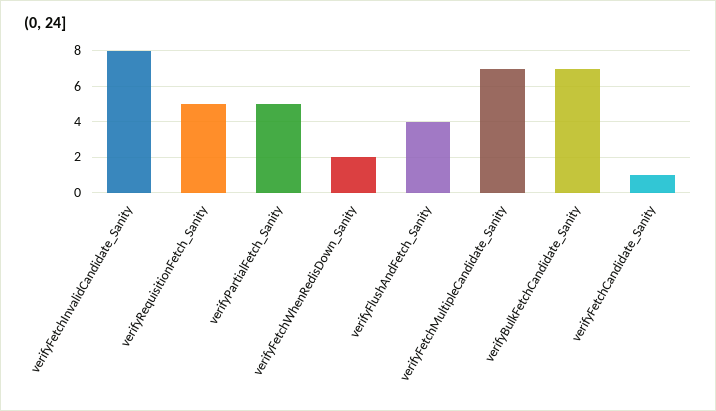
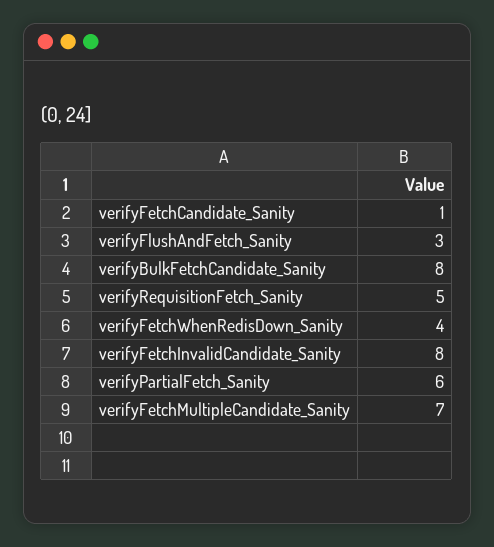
  {
    "verifyFetchInvalidCandidate_Sanity": 8,
    "verifyRequisitionFetch_Sanity": 5,
-   "verifyPartialFetch_Sanity": 5,
+   "verifyPartialFetch_Sanity": 6,
-   "verifyFetchWhenRedisDown_Sanity": 2,
+   "verifyFetchWhenRedisDown_Sanity": 4,
-   "verifyFlushAndFetch_Sanity": 4,
+   "verifyFlushAndFetch_Sanity": 3,
    "verifyFetchMultipleCandidate_Sanity": 7,
-   "verifyBulkFetchCandidate_Sanity": 7,
+   "verifyBulkFetchCandidate_Sanity": 8,
    "verifyFetchCandidate_Sanity": 1
  }

